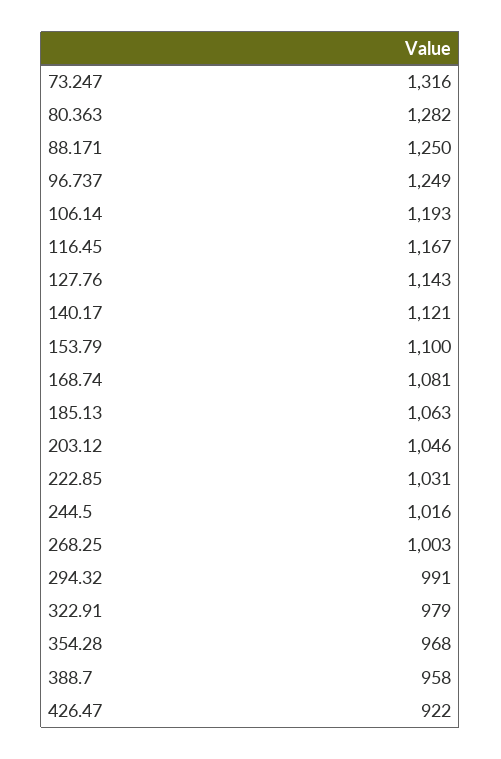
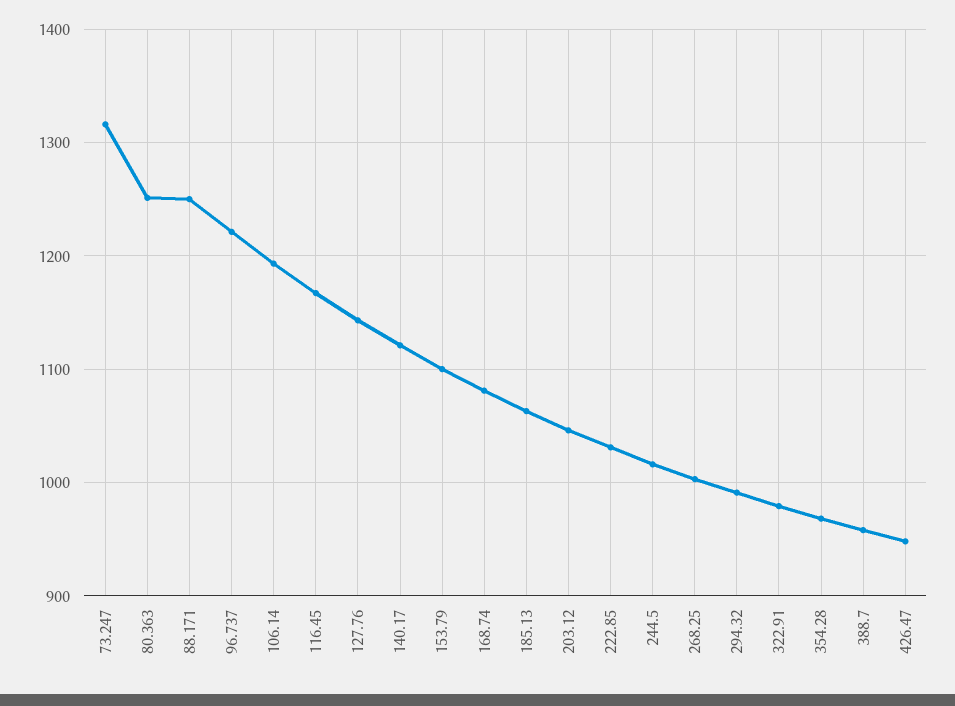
  {
    "73.247": 1316,
-   "80.363": 1282,
+   "80.363": 1250,
    "88.171": 1250,
-   "96.737": 1249,
+   "96.737": 1220,
    "106.14": 1193,
    "116.45": 1167,
    "127.76": 1143,
    "140.17": 1121,
    "153.79": 1100,
    "168.74": 1081,
    "185.13": 1063,
    "203.12": 1046,
    "222.85": 1031,
    "244.5": 1016,
    "268.25": 1003,
    "294.32": 991,
    "322.91": 979,
    "354.28": 968,
    "388.7": 958,
-   "426.47": 922
+   "426.47": 950
  }

